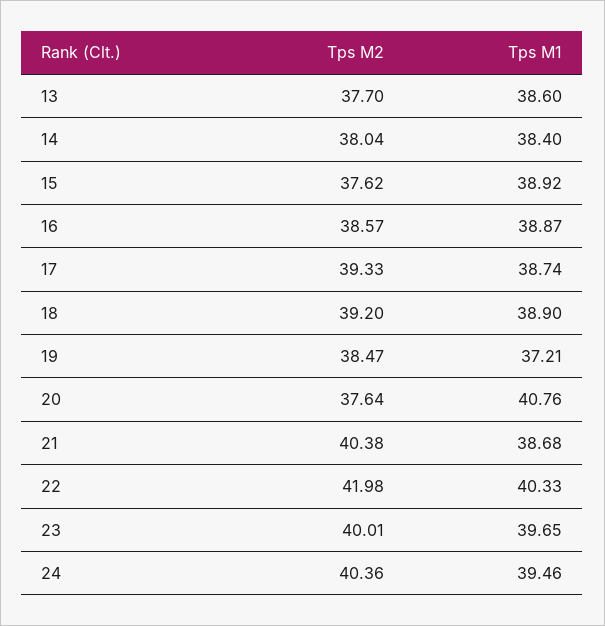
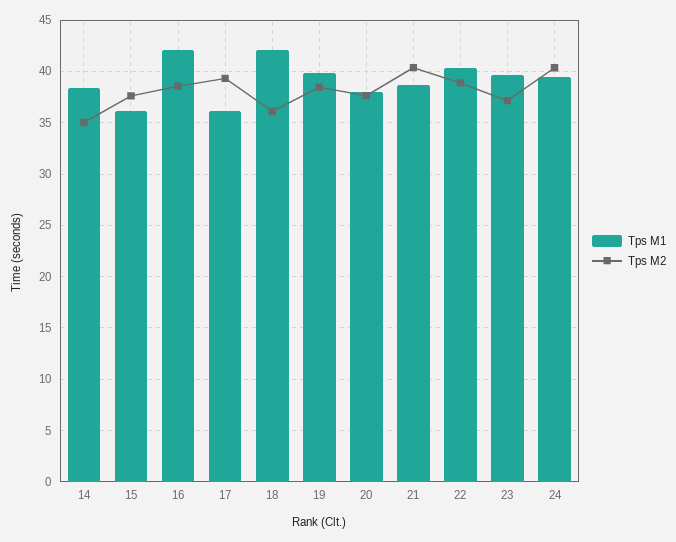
  {
    "Tps M2": {
-     "13": 37.7,
-     "14": 38.04,
+     "14": 35,
      "15": 37.62,
      "16": 38.57,
      "17": 39.33,
-     "18": 39.2,
+     "18": 36,
      "19": 38.47,
      "20": 37.64,
      "21": 40.38,
-     "22": 41.98,
+     "22": 39,
-     "23": 40.01,
+     "23": 37,
      "24": 40.36
    },
    "Tps M1": {
-     "13": 38.6,
      "14": 38.4,
-     "15": 38.92,
+     "15": 36,
-     "16": 38.87,
+     "16": 42,
-     "17": 38.74,
+     "17": 36,
-     "18": 38.9,
+     "18": 42,
-     "19": 37.21,
+     "19": 40,
-     "20": 40.76,
+     "20": 38,
      "21": 38.68,
      "22": 40.33,
      "23": 39.65,
      "24": 39.46
    }
  }

